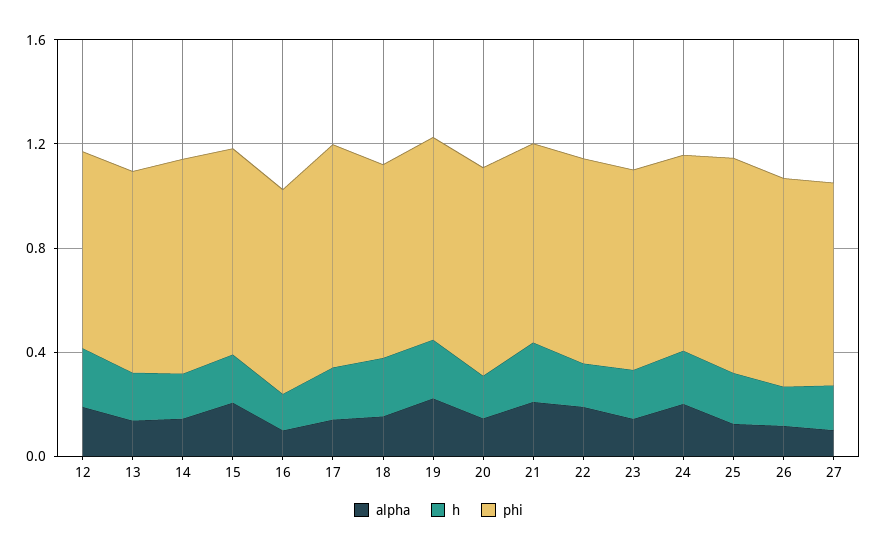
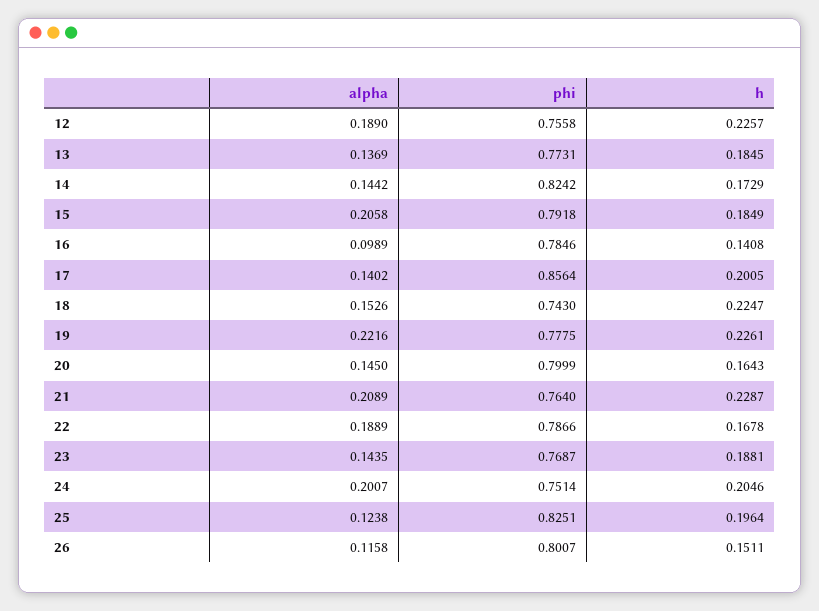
  {
    "alpha": {
      "12": 0.189,
      "13": 0.1369,
      "14": 0.1442,
      "15": 0.2058,
      "16": 0.0989,
      "17": 0.1402,
      "18": 0.1526,
      "19": 0.2216,
      "20": 0.145,
      "21": 0.2089,
      "22": 0.1889,
      "23": 0.1435,
      "24": 0.2007,
      "25": 0.1238,
-     "26": 0.1158,
+     "26": 0.1158
-     "27": 0.1
    },
    "h": {
      "12": 0.2257,
      "13": 0.1845,
      "14": 0.1729,
      "15": 0.1849,
      "16": 0.1408,
      "17": 0.2005,
      "18": 0.2247,
      "19": 0.2261,
      "20": 0.1643,
      "21": 0.2287,
      "22": 0.1678,
      "23": 0.1881,
      "24": 0.2046,
      "25": 0.1964,
-     "26": 0.1511,
+     "26": 0.1511
-     "27": 0.2
    },
    "phi": {
      "12": 0.7558,
      "13": 0.7731,
      "14": 0.8242,
      "15": 0.7918,
      "16": 0.7846,
      "17": 0.8564,
      "18": 0.743,
      "19": 0.7775,
      "20": 0.7999,
      "21": 0.764,
      "22": 0.7866,
      "23": 0.7687,
      "24": 0.7514,
      "25": 0.8251,
-     "26": 0.8007,
+     "26": 0.8007
-     "27": 0.8
    }
  }

